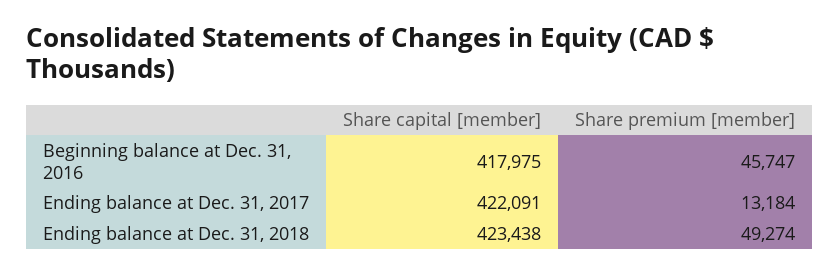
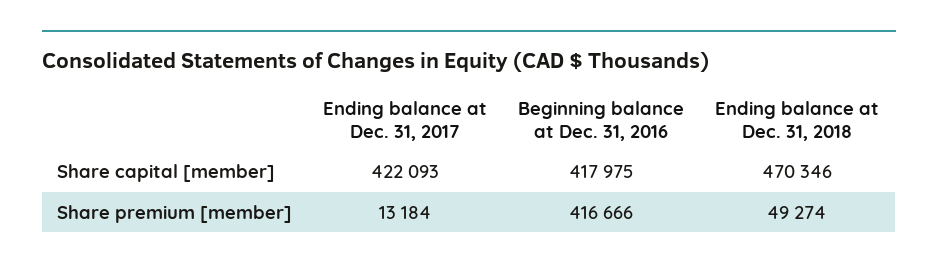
  {
    "Share capital [member]": {
      "Beginning balance at Dec. 31, 2016": 417975,
-     "Ending balance at Dec. 31, 2017": 422091,
+     "Ending balance at Dec. 31, 2017": 422093,
-     "Ending balance at Dec. 31, 2018": 423438
+     "Ending balance at Dec. 31, 2018": 470346
    },
    "Share premium [member]": {
-     "Beginning balance at Dec. 31, 2016": 45747,
+     "Beginning balance at Dec. 31, 2016": 416666,
      "Ending balance at Dec. 31, 2017": 13184,
      "Ending balance at Dec. 31, 2018": 49274
    }
  }

